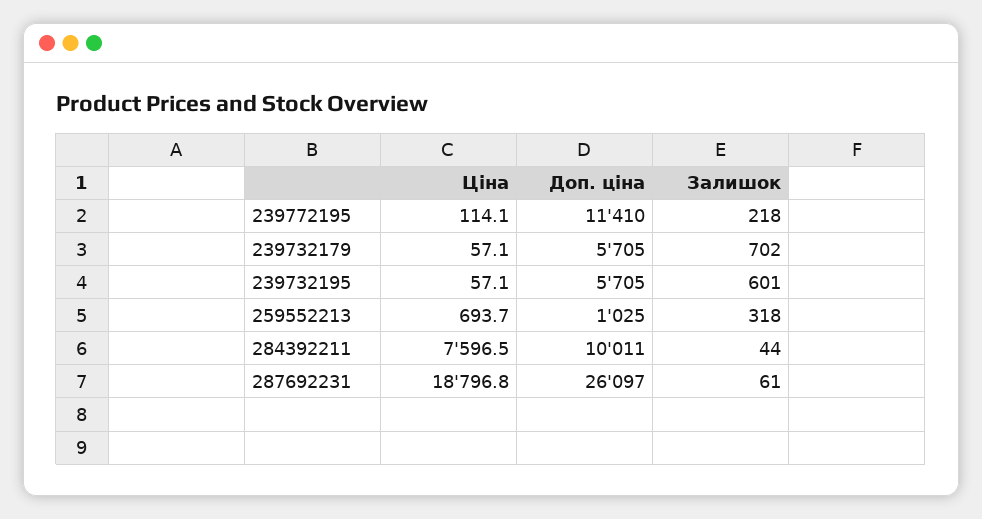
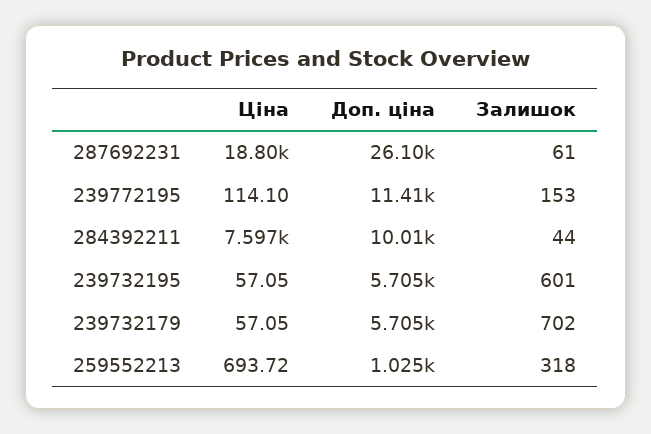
  {
    "Ціна": {
      "239772195": 114.1,
      "239732179": 57.05,
      "239732195": 57.05,
      "259552213": 693.72,
      "284392211": 7596.5,
      "287692231": 18796.8
    },
    "Доп. ціна": {
      "239772195": 11410,
      "239732179": 5705,
      "239732195": 5705,
      "259552213": 1025,
      "284392211": 10011,
      "287692231": 26097
    },
    "Залишок": {
-     "239772195": 218,
+     "239772195": 153,
      "239732179": 702,
      "239732195": 601,
      "259552213": 318,
      "284392211": 44,
      "287692231": 61
    }
  }

